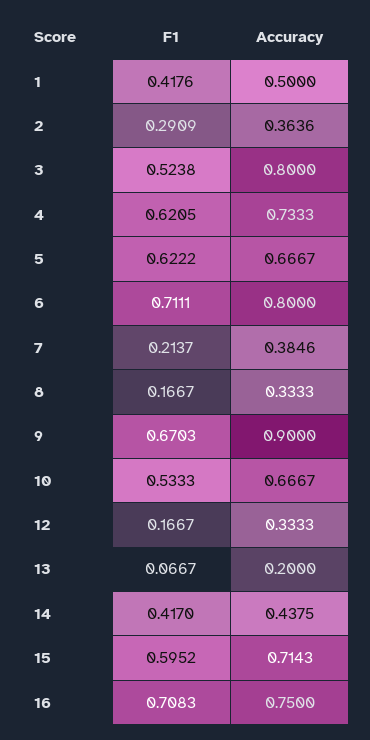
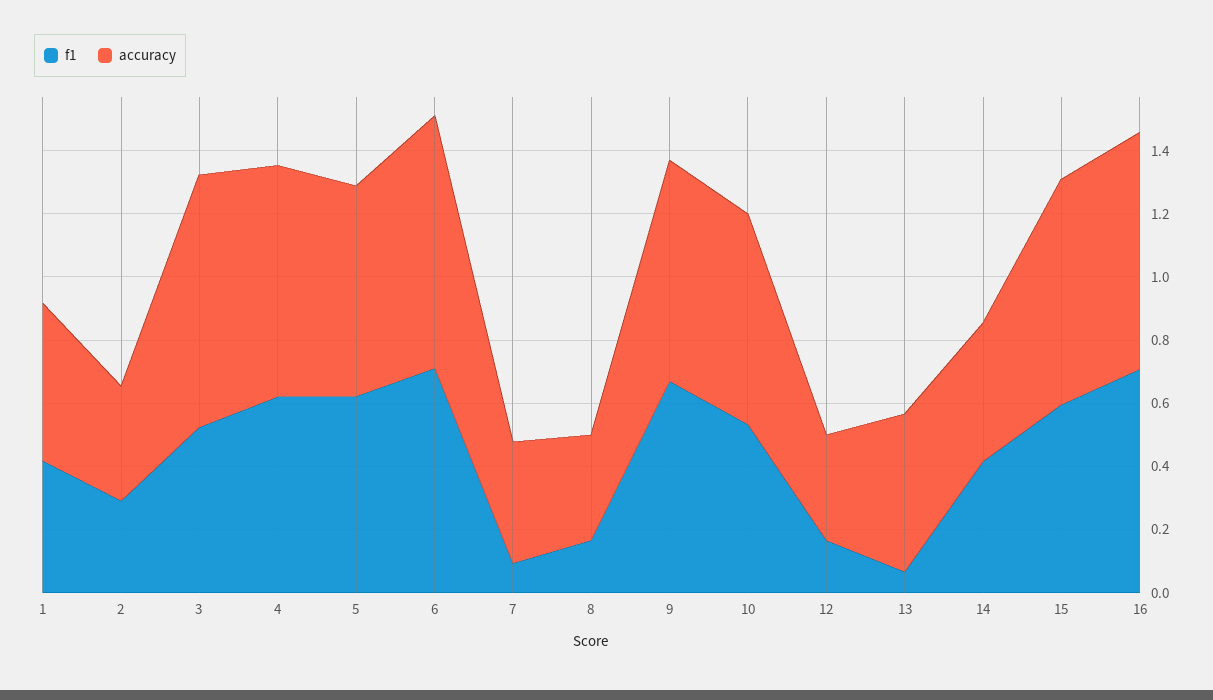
  {
    "F1": {
      "1": 0.4176,
      "2": 0.2909,
      "3": 0.5238,
      "4": 0.6205,
      "5": 0.6222,
      "6": 0.7111,
-     "7": 0.2137,
+     "7": 0.1,
      "8": 0.1667,
      "9": 0.6703,
      "10": 0.5333,
      "12": 0.1667,
      "13": 0.0667,
      "14": 0.417,
      "15": 0.5952,
      "16": 0.7083
    },
    "Accuracy": {
      "1": 0.5,
      "2": 0.3636,
      "3": 0.8,
      "4": 0.7333,
      "5": 0.6667,
      "6": 0.8,
      "7": 0.3846,
      "8": 0.3333,
-     "9": 0.9,
+     "9": 0.7,
      "10": 0.6667,
      "12": 0.3333,
-     "13": 0.2,
+     "13": 0.5,
      "14": 0.4375,
      "15": 0.7143,
      "16": 0.75
    }
  }

